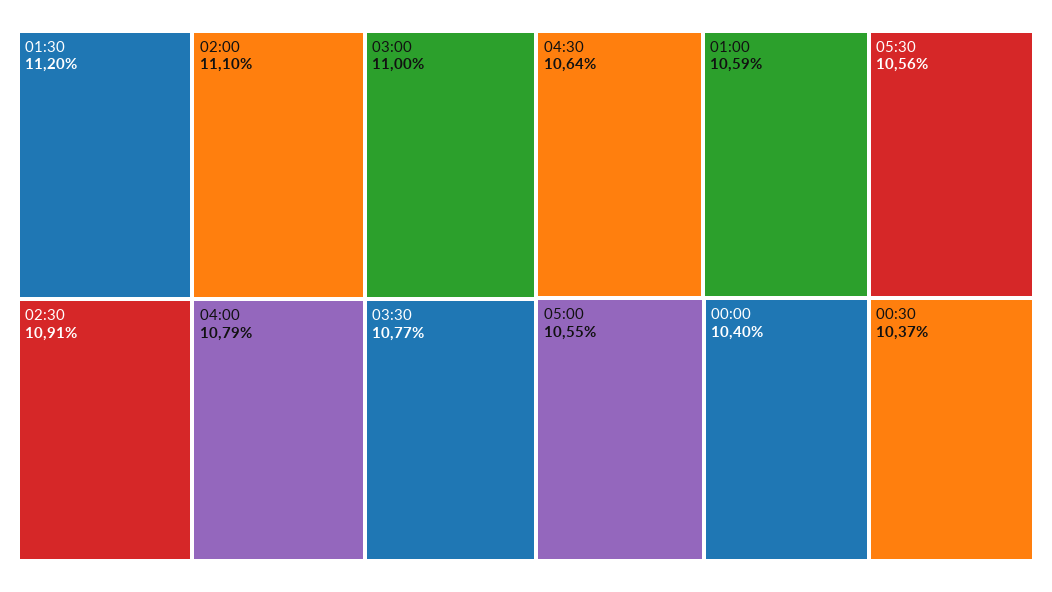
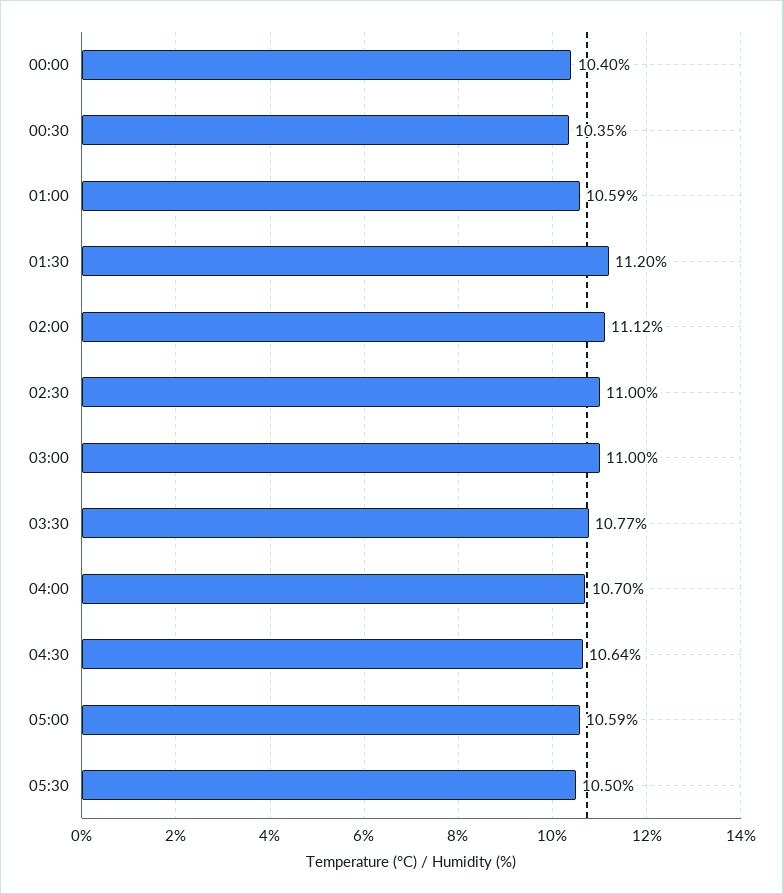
  {
    "01:30": 11.2,
-   "02:00": 11.1,
+   "02:00": 11.12,
    "03:00": 11,
-   "02:30": 10.91,
+   "02:30": 11,
-   "04:00": 10.79,
+   "04:00": 10.7,
    "03:30": 10.77,
    "04:30": 10.64,
    "01:00": 10.59,
-   "05:30": 10.56,
+   "05:30": 10.5,
-   "05:00": 10.55,
+   "05:00": 10.59,
    "00:00": 10.4,
-   "00:30": 10.37
+   "00:30": 10.35
  }

